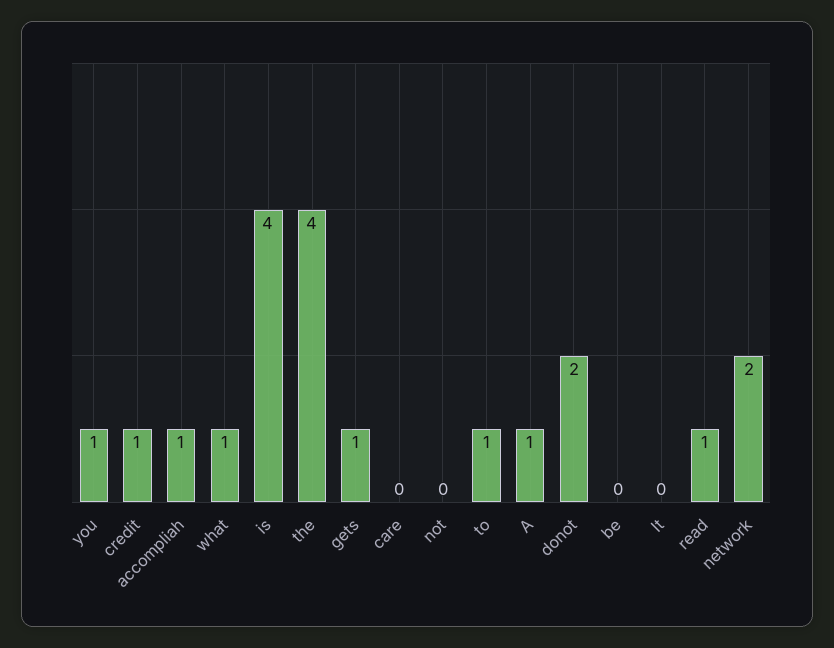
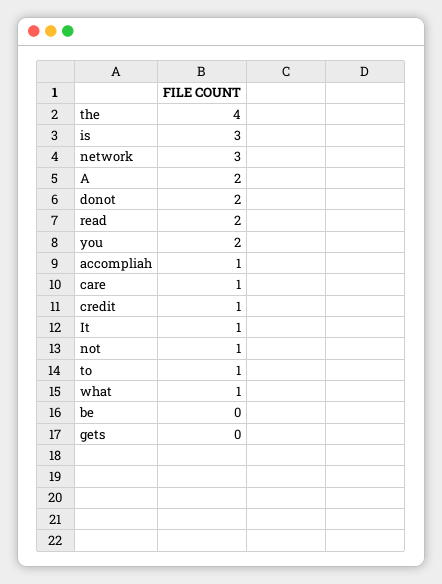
  {
-   "you": 1,
+   "you": 2,
    "credit": 1,
    "accompliah": 1,
    "what": 1,
-   "is": 4,
+   "is": 3,
    "the": 4,
-   "gets": 1,
+   "gets": 0,
-   "care": 0,
+   "care": 1,
-   "not": 0,
+   "not": 1,
    "to": 1,
-   "A": 1,
+   "A": 2,
    "donot": 2,
    "be": 0,
-   "It": 0,
+   "It": 1,
-   "read": 1,
+   "read": 2,
-   "network": 2
+   "network": 3
  }

